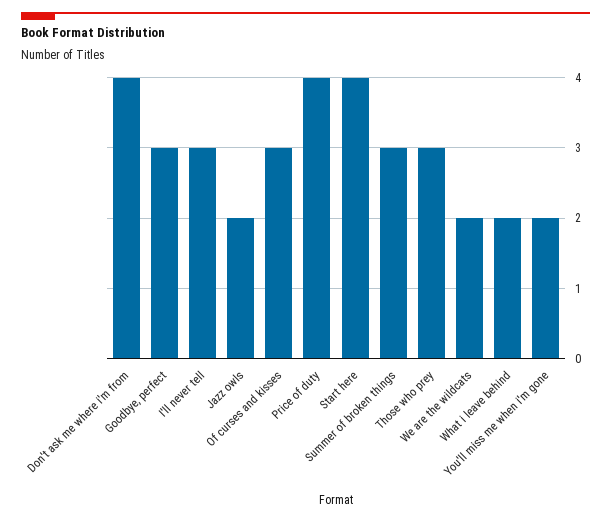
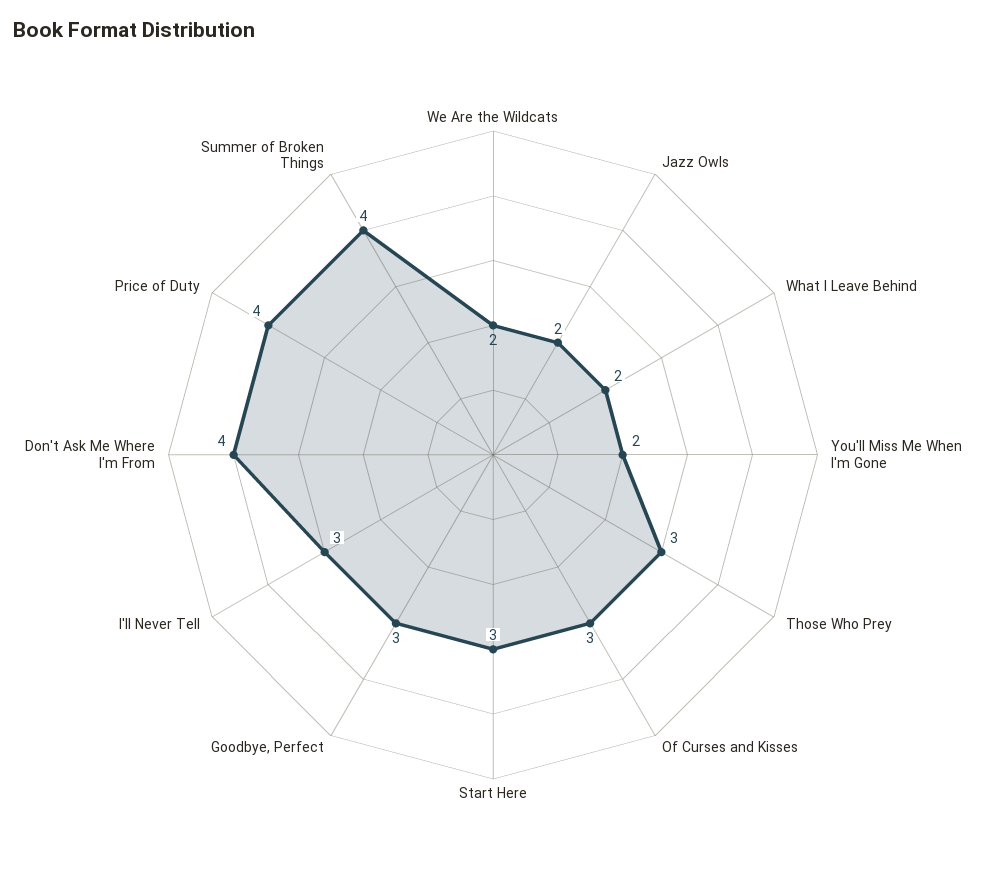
  {
    "Don't ask me where i'm from": 4,
    "Goodbye, perfect": 3,
    "I'll never tell": 3,
    "Jazz owls": 2,
    "Of curses and kisses": 3,
    "Price of duty": 4,
-   "Start here": 4,
+   "Start here": 3,
-   "Summer of broken things": 3,
+   "Summer of broken things": 4,
    "Those who prey": 3,
    "We are the wildcats": 2,
    "What i leave behind": 2,
    "You'll miss me when i'm gone": 2
  }

